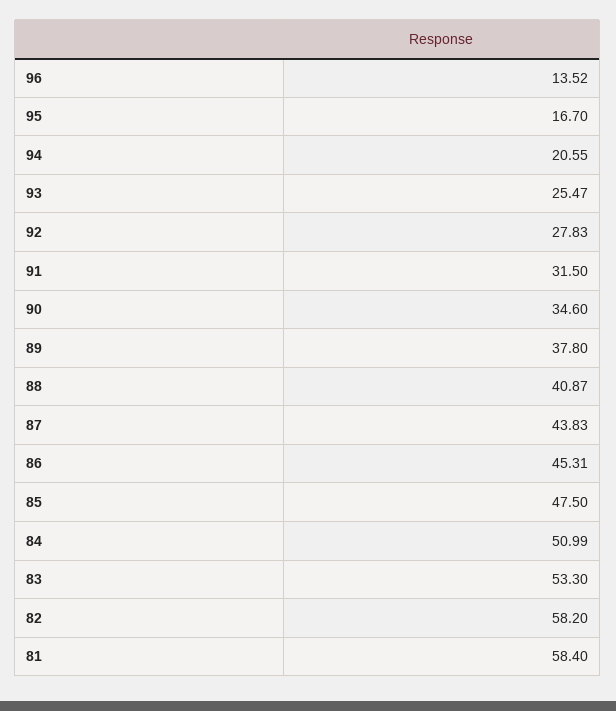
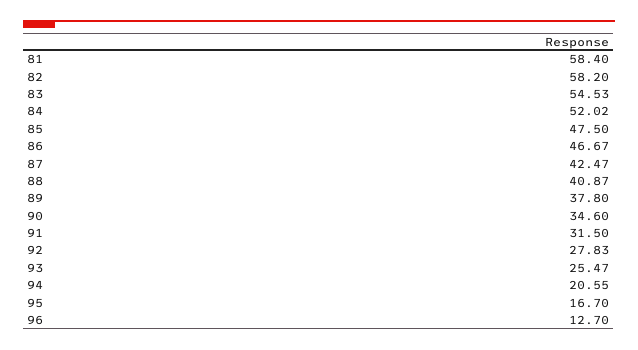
  {
-   "96": 13.52,
+   "96": 12.7,
    "95": 16.7,
    "94": 20.55,
    "93": 25.47,
    "92": 27.83,
    "91": 31.5,
    "90": 34.6,
    "89": 37.8,
    "88": 40.87,
-   "87": 43.83,
+   "87": 42.47,
-   "86": 45.31,
+   "86": 46.67,
    "85": 47.5,
-   "84": 50.99,
+   "84": 52.02,
-   "83": 53.3,
+   "83": 54.53,
    "82": 58.2,
    "81": 58.4
  }

